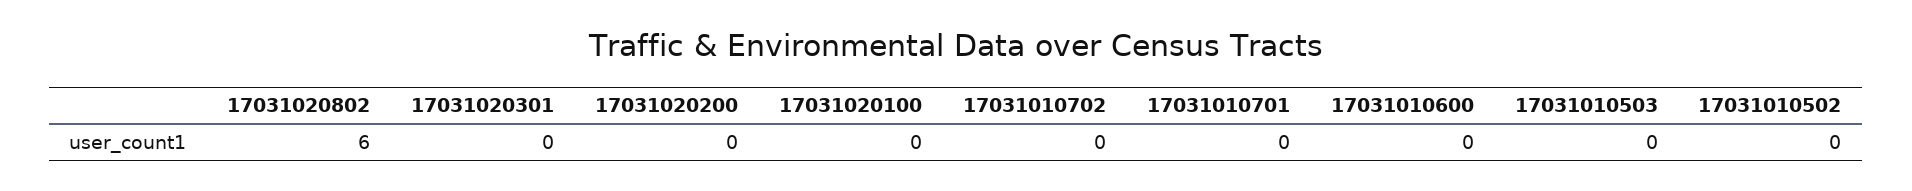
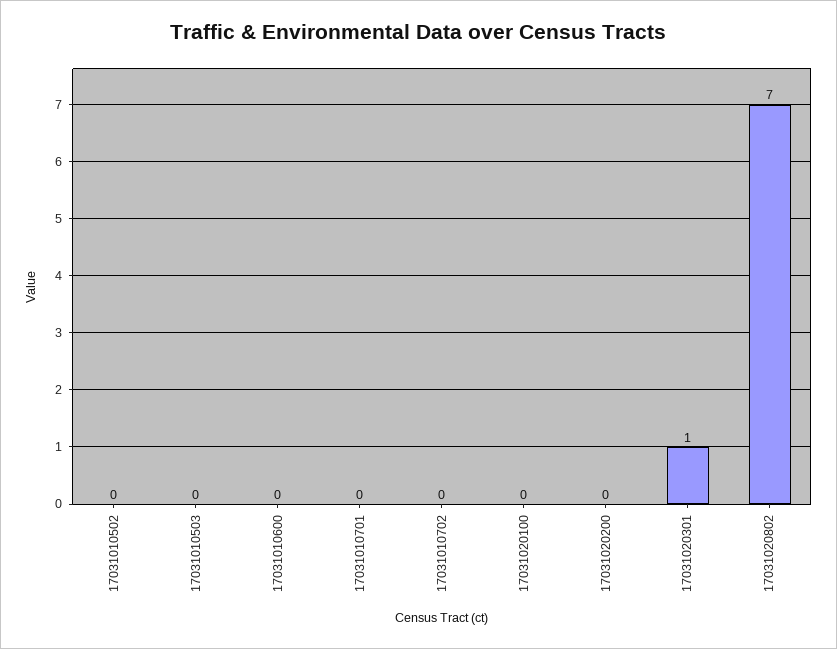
  {
-   "17031020802": 6,
+   "17031020802": 7,
-   "17031020301": 0,
+   "17031020301": 1,
    "17031020200": 0,
    "17031020100": 0,
    "17031010702": 0,
    "17031010701": 0,
    "17031010600": 0,
    "17031010503": 0,
    "17031010502": 0
  }

